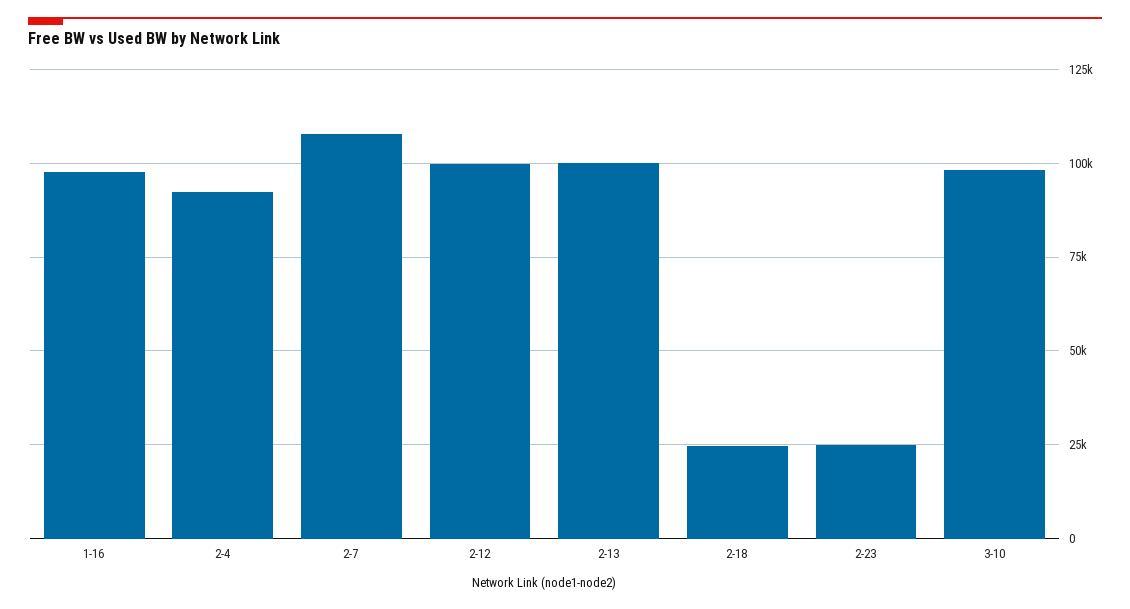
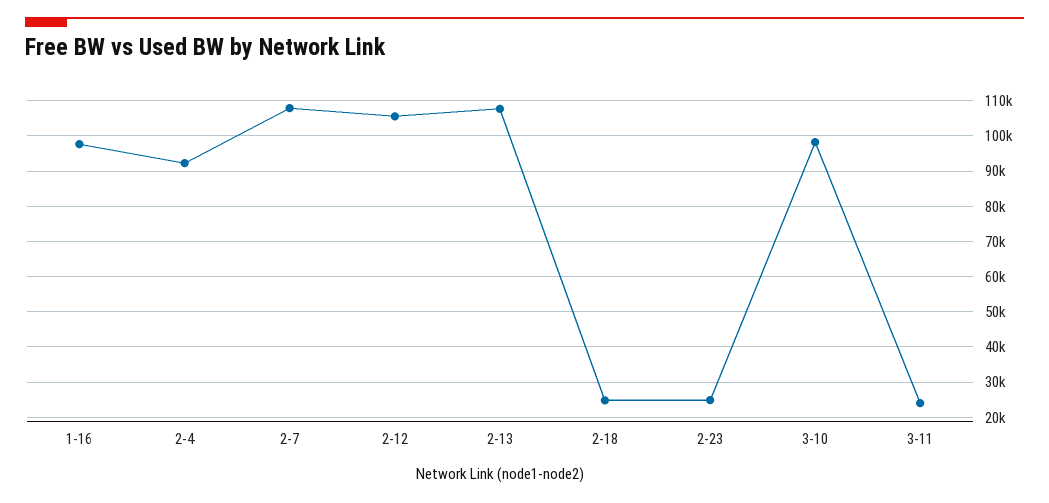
  {
    "1-16": 98000,
    "2-4": 92000,
    "2-7": 108000,
-   "2-12": 100000,
+   "2-12": 106000,
-   "2-13": 100000,
+   "2-13": 108000,
    "2-18": 24000,
    "2-23": 24000,
-   "3-10": 98000
+   "3-10": 98000,
+   "3-11": 24000
  }

